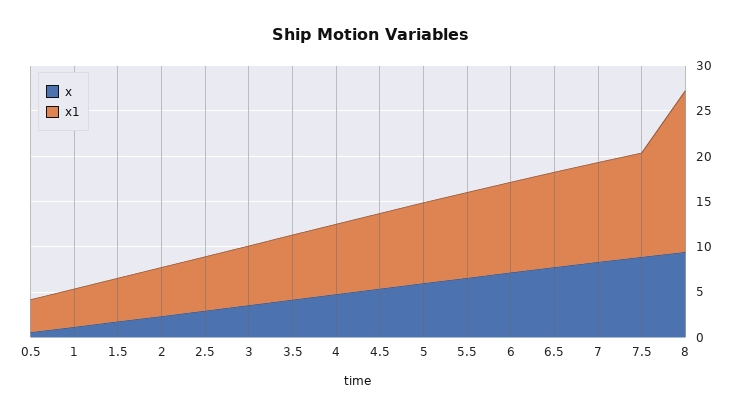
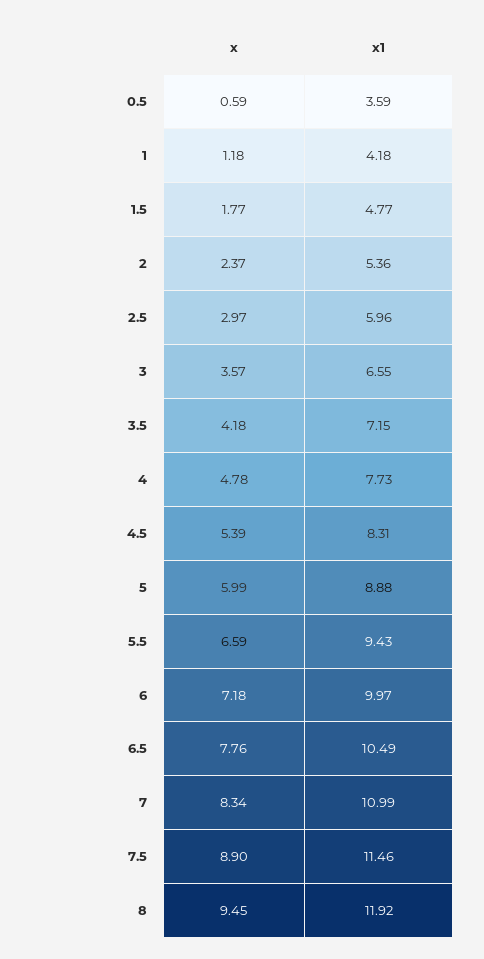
  {
    "x": {
      "0.5": 0.59,
      "1": 1.18,
      "1.5": 1.77,
      "2": 2.37,
      "2.5": 2.97,
      "3": 3.57,
      "3.5": 4.18,
      "4": 4.78,
      "4.5": 5.39,
      "5": 5.99,
      "5.5": 6.59,
      "6": 7.18,
      "6.5": 7.76,
      "7": 8.34,
      "7.5": 8.9,
      "8": 9.45
    },
    "x1": {
      "0.5": 3.59,
      "1": 4.18,
      "1.5": 4.77,
      "2": 5.36,
      "2.5": 5.96,
      "3": 6.55,
      "3.5": 7.15,
      "4": 7.73,
      "4.5": 8.31,
      "5": 8.88,
      "5.5": 9.43,
      "6": 9.97,
      "6.5": 10.49,
      "7": 10.99,
      "7.5": 11.46,
-     "8": 18
+     "8": 11.92
    }
  }

